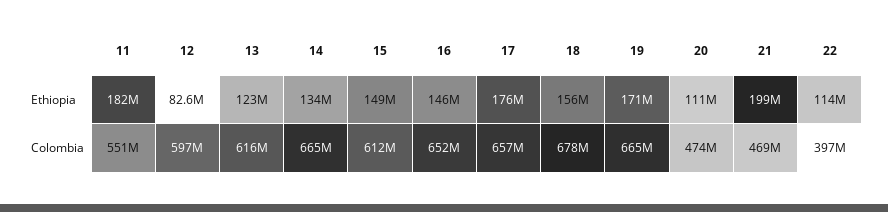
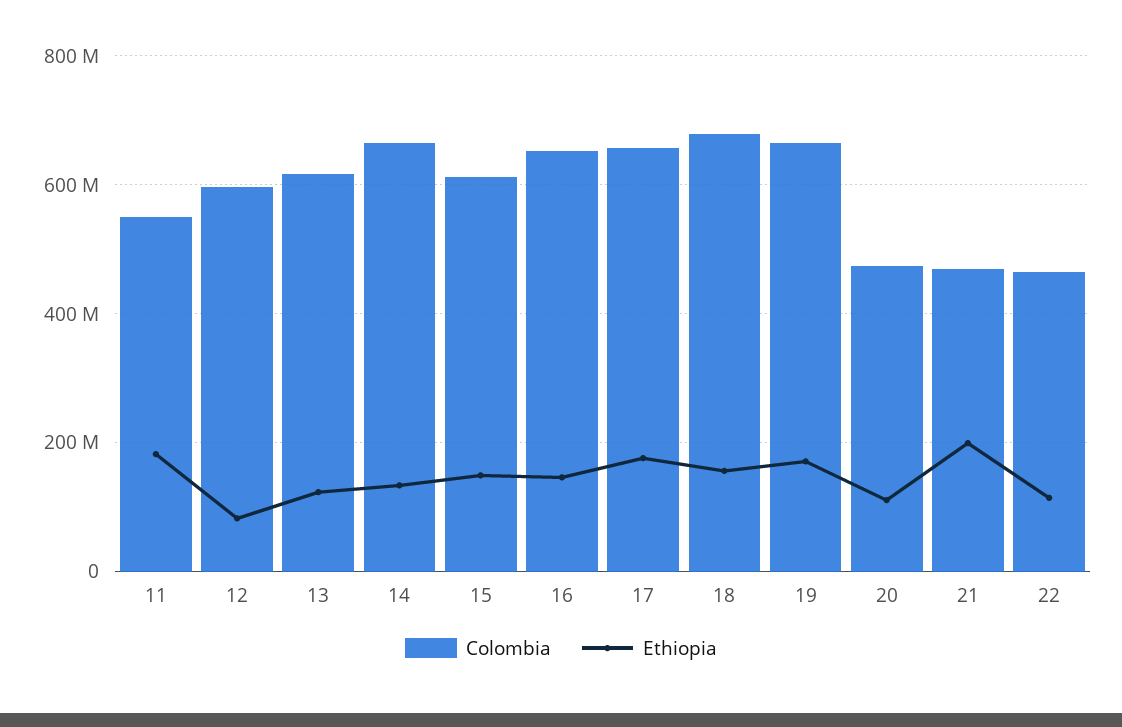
  {
    "Ethiopia": {
      "11": 182000000,
      "12": 82600000,
      "13": 123000000,
      "14": 134000000,
      "15": 149000000,
      "16": 146000000,
      "17": 176000000,
      "18": 156000000,
      "19": 171000000,
      "20": 111000000,
      "21": 199000000,
      "22": 114000000
    },
    "Colombia": {
      "11": 551000000,
      "12": 597000000,
      "13": 616000000,
      "14": 665000000,
      "15": 612000000,
      "16": 652000000,
      "17": 657000000,
      "18": 678000000,
      "19": 665000000,
      "20": 474000000,
      "21": 469000000,
-     "22": 397000000
+     "22": 460000000
    }
  }

